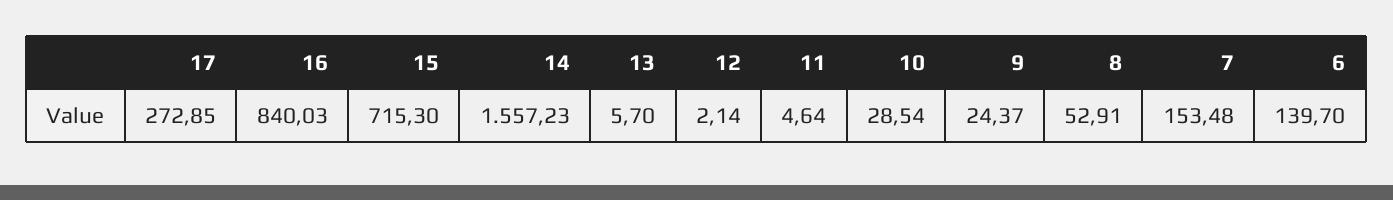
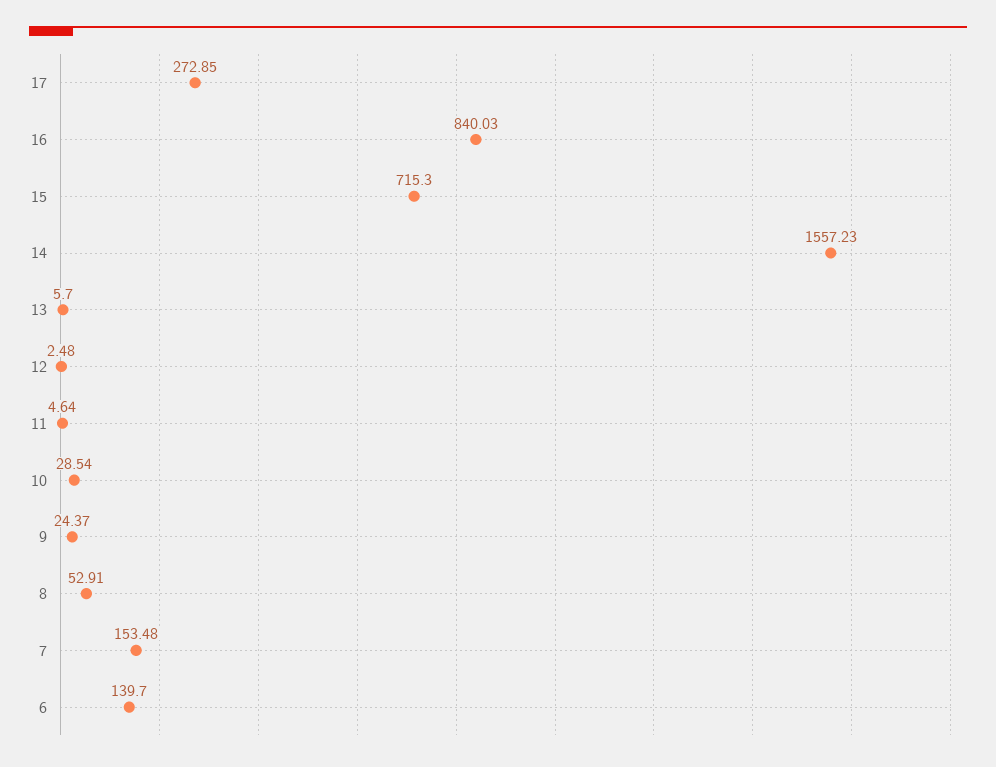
  {
    "17": 272.85,
    "16": 840.03,
    "15": 715.3,
    "14": 1557.23,
    "13": 5.7,
-   "12": 2.14,
+   "12": 2.48,
    "11": 4.64,
    "10": 28.54,
    "9": 24.37,
    "8": 52.91,
    "7": 153.48,
    "6": 139.7
  }

